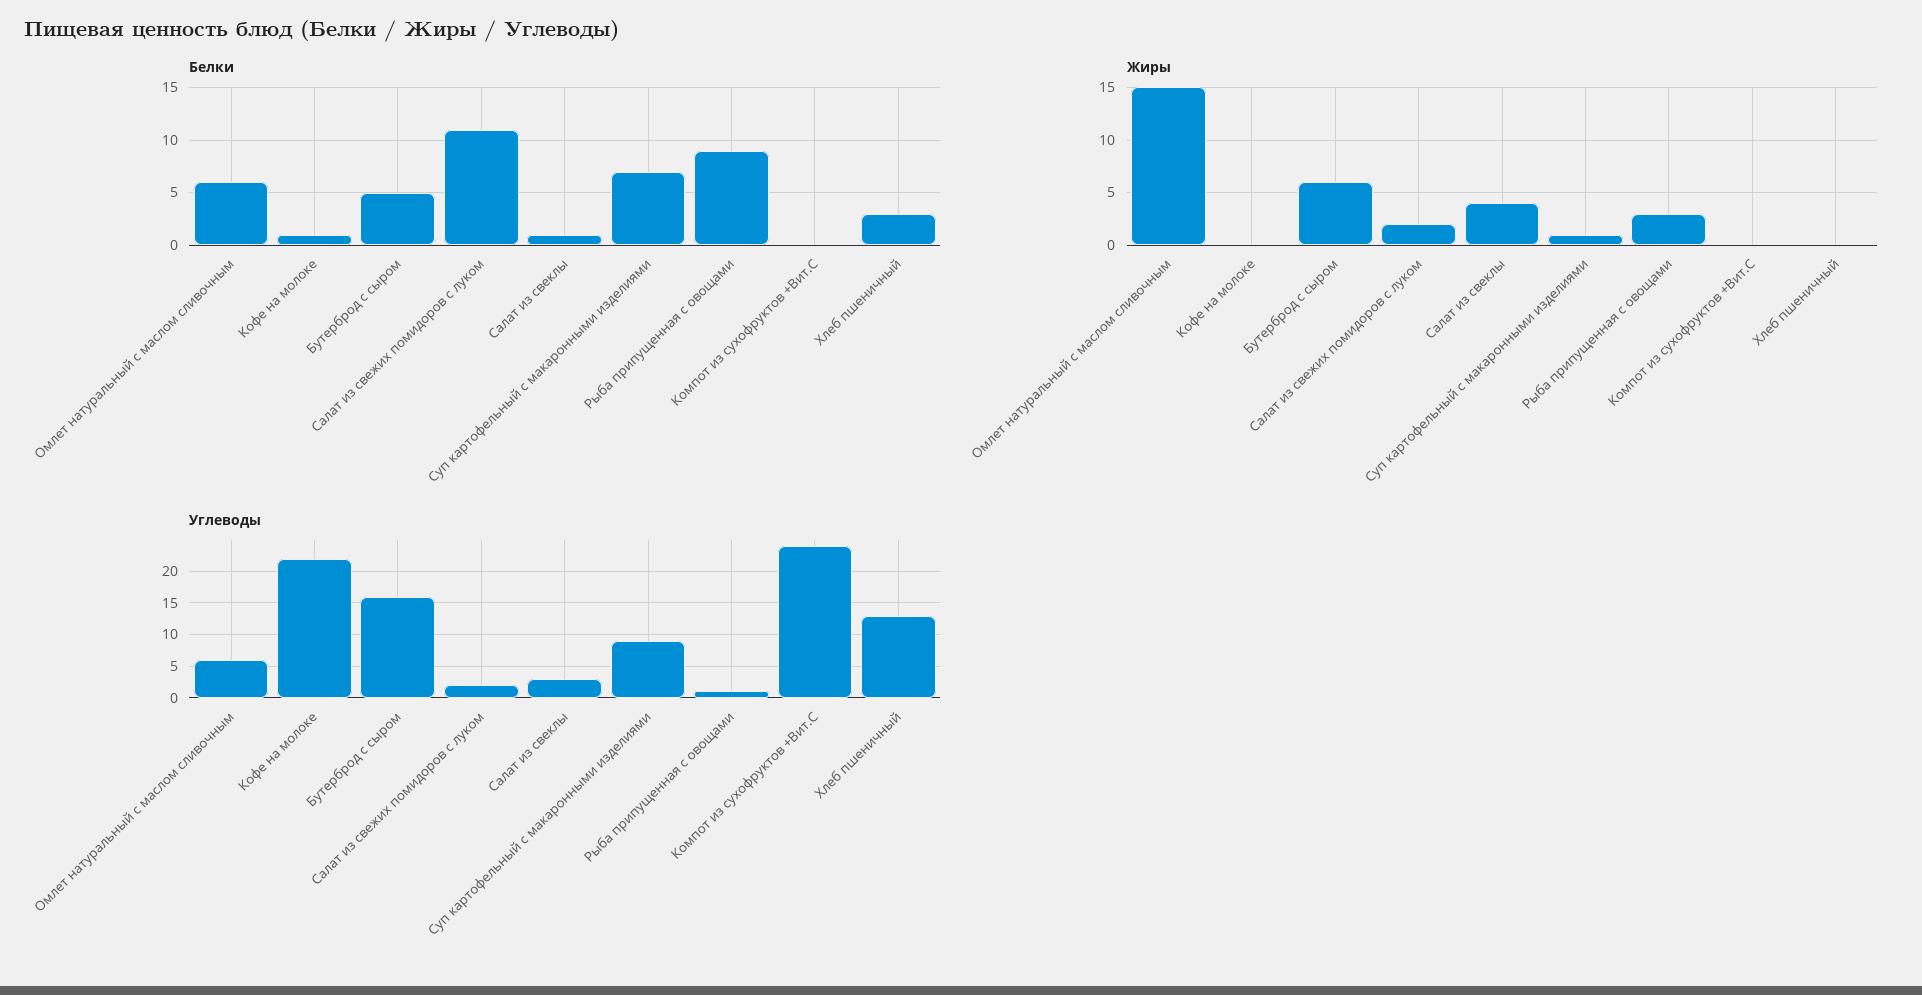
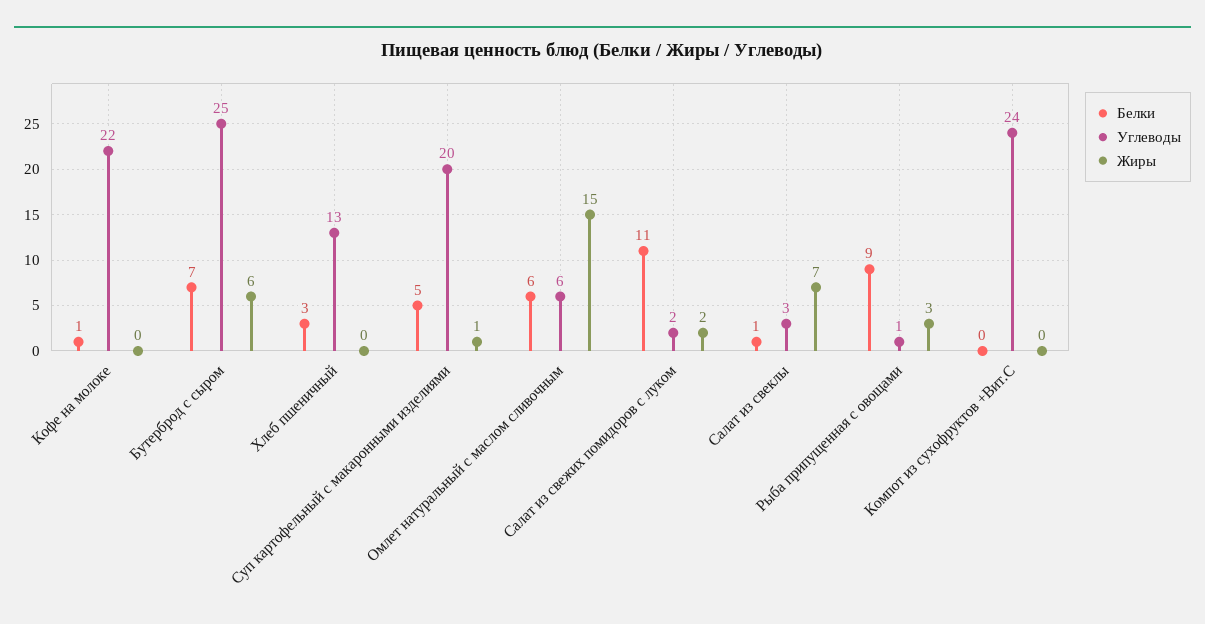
  {
    "Белки": {
      "Омлет натуральный с маслом сливочным": 6,
      "Кофе на молоке": 1,
-     "Бутерброд с сыром": 5,
+     "Бутерброд с сыром": 7,
      "Салат из свежих помидоров с луком": 11,
      "Салат из свеклы": 1,
-     "Суп картофельный с макаронными изделиями": 7,
+     "Суп картофельный с макаронными изделиями": 5,
      "Рыба припущенная с овощами": 9,
      "Компот из сухофруктов +Вит.С": 0,
      "Хлеб пшеничный": 3
    },
    "Жиры": {
      "Омлет натуральный с маслом сливочным": 15,
      "Кофе на молоке": 0,
      "Бутерброд с сыром": 6,
      "Салат из свежих помидоров с луком": 2,
-     "Салат из свеклы": 4,
+     "Салат из свеклы": 7,
      "Суп картофельный с макаронными изделиями": 1,
      "Рыба припущенная с овощами": 3,
      "Компот из сухофруктов +Вит.С": 0,
      "Хлеб пшеничный": 0
    },
    "Углеводы": {
      "Омлет натуральный с маслом сливочным": 6,
      "Кофе на молоке": 22,
-     "Бутерброд с сыром": 16,
+     "Бутерброд с сыром": 25,
      "Салат из свежих помидоров с луком": 2,
      "Салат из свеклы": 3,
-     "Суп картофельный с макаронными изделиями": 9,
+     "Суп картофельный с макаронными изделиями": 20,
      "Рыба припущенная с овощами": 1,
      "Компот из сухофруктов +Вит.С": 24,
      "Хлеб пшеничный": 13
    }
  }

